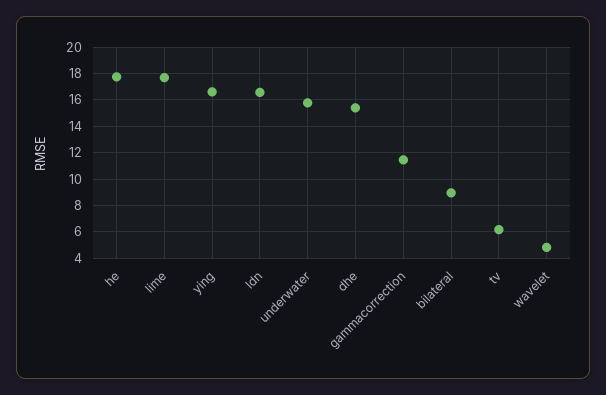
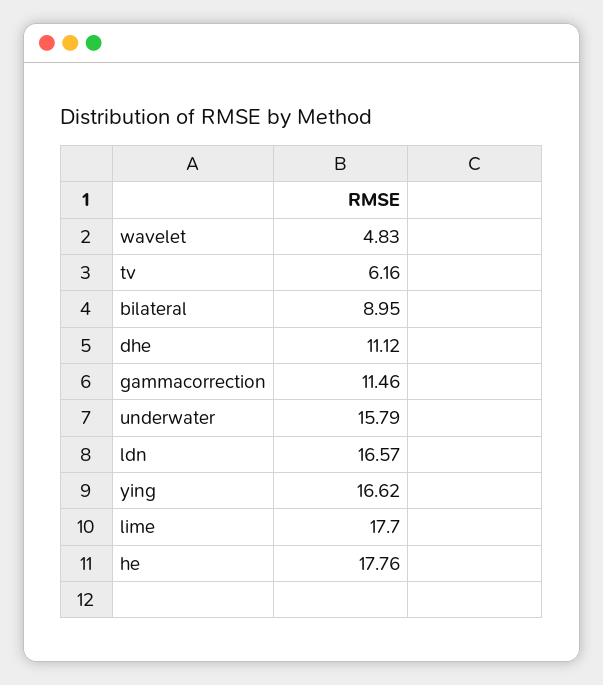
  {
    "he": 17.76,
    "lime": 17.7,
    "ying": 16.62,
    "ldn": 16.57,
    "underwater": 15.79,
-   "dhe": 15.5,
+   "dhe": 11.12,
    "gammacorrection": 11.46,
    "bilateral": 8.95,
    "tv": 6.16,
    "wavelet": 4.83
  }

